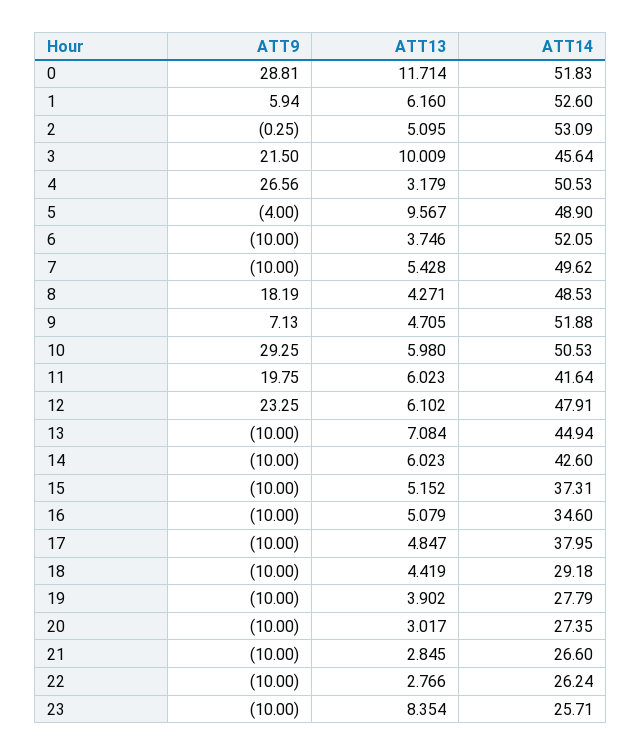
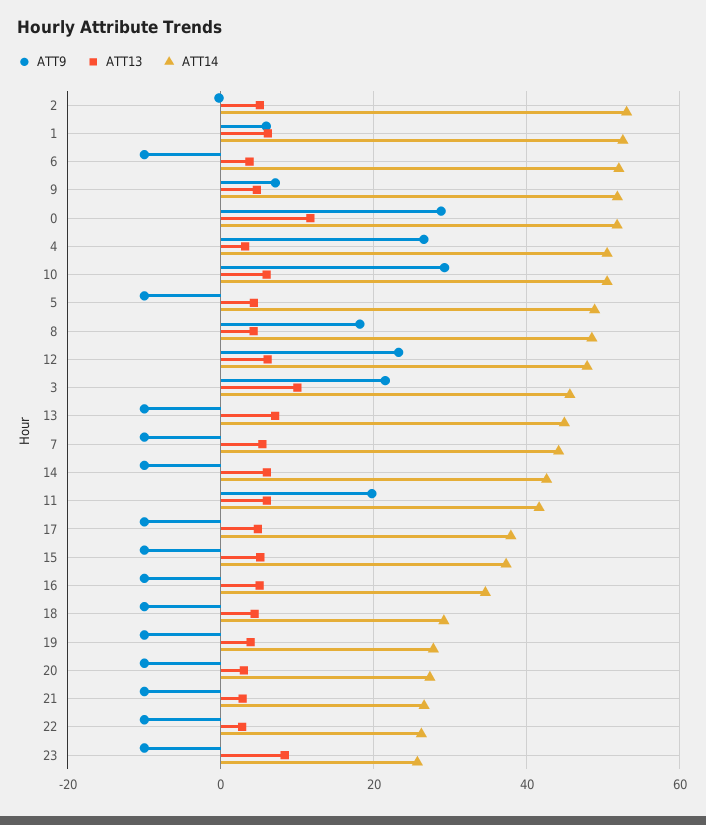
  {
    "ATT9": {
      "0": 28.81,
      "1": 5.94,
      "2": -0.25,
      "3": 21.5,
      "4": 26.56,
-     "5": -4,
+     "5": -10,
      "6": -10,
      "7": -10,
      "8": 18.19,
      "9": 7.13,
      "10": 29.25,
      "11": 19.75,
      "12": 23.25,
      "13": -10,
      "14": -10,
      "15": -10,
      "16": -10,
      "17": -10,
      "18": -10,
      "19": -10,
      "20": -10,
      "21": -10,
      "22": -10,
      "23": -10
    },
    "ATT13": {
      "0": 11.714,
      "1": 6.16,
      "2": 5.095,
      "3": 10.009,
      "4": 3.179,
-     "5": 9.567,
+     "5": 4,
      "6": 3.746,
      "7": 5.428,
      "8": 4.271,
      "9": 4.705,
      "10": 5.98,
      "11": 6.023,
      "12": 6.102,
      "13": 7.084,
      "14": 6.023,
      "15": 5.152,
      "16": 5.079,
      "17": 4.847,
      "18": 4.419,
      "19": 3.902,
      "20": 3.017,
      "21": 2.845,
      "22": 2.766,
      "23": 8.354
    },
    "ATT14": {
      "0": 51.83,
      "1": 52.6,
      "2": 53.09,
      "3": 45.64,
      "4": 50.53,
      "5": 48.9,
      "6": 52.05,
-     "7": 49.62,
+     "7": 44,
      "8": 48.53,
      "9": 51.88,
      "10": 50.53,
      "11": 41.64,
      "12": 47.91,
      "13": 44.94,
      "14": 42.6,
      "15": 37.31,
      "16": 34.6,
      "17": 37.95,
      "18": 29.18,
      "19": 27.79,
      "20": 27.35,
      "21": 26.6,
      "22": 26.24,
      "23": 25.71
    }
  }

